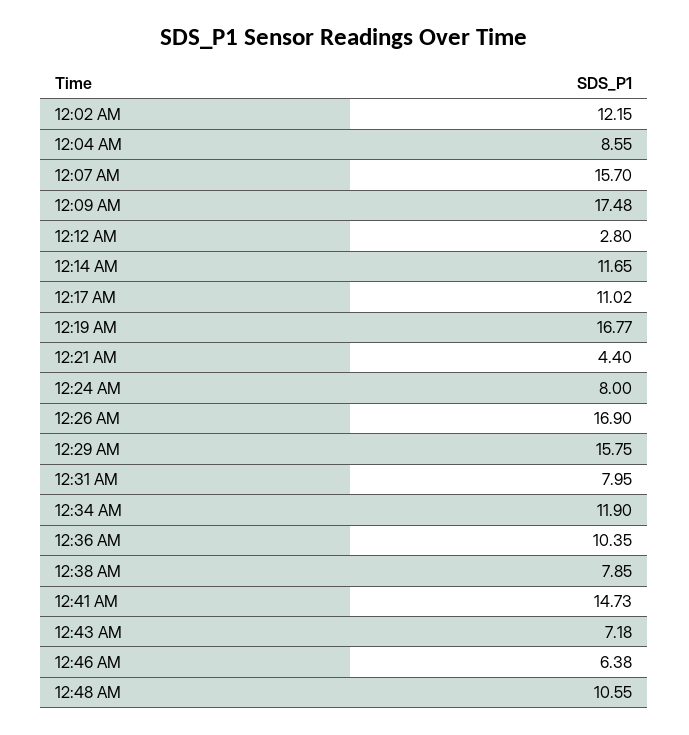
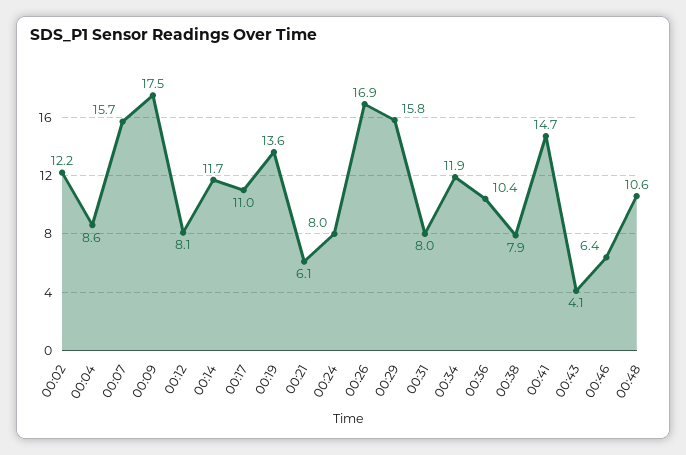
  {
    "12:02 AM": 12.15,
    "12:04 AM": 8.55,
    "12:07 AM": 15.7,
    "12:09 AM": 17.48,
-   "12:12 AM": 2.8,
+   "12:12 AM": 8.1,
    "12:14 AM": 11.65,
    "12:17 AM": 11.02,
-   "12:19 AM": 16.77,
+   "12:19 AM": 13.6,
-   "12:21 AM": 4.4,
+   "12:21 AM": 6.1,
    "12:24 AM": 8,
    "12:26 AM": 16.9,
    "12:29 AM": 15.75,
    "12:31 AM": 7.95,
    "12:34 AM": 11.9,
    "12:36 AM": 10.35,
    "12:38 AM": 7.85,
    "12:41 AM": 14.73,
-   "12:43 AM": 7.18,
+   "12:43 AM": 4.1,
    "12:46 AM": 6.38,
    "12:48 AM": 10.55
  }

